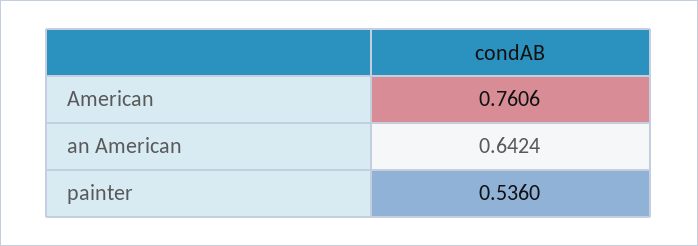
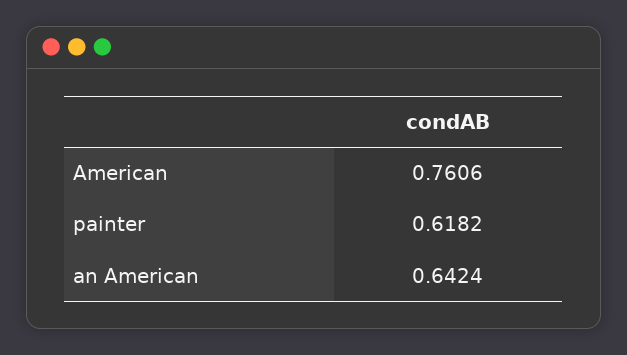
  {
    "American": 0.7606,
    "an American": 0.6424,
-   "painter": 0.536
+   "painter": 0.6182
  }

